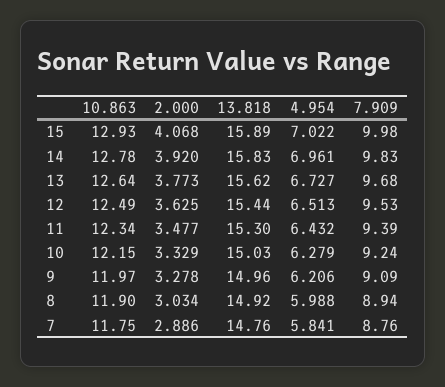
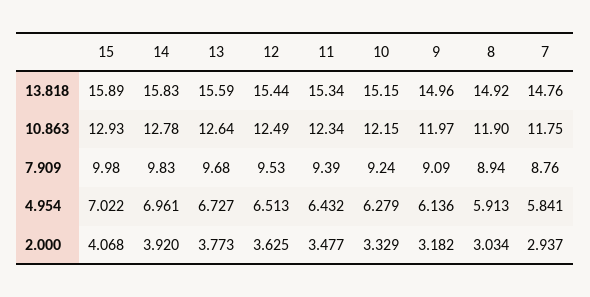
  {
    "10.863": {
      "15": 12.93,
      "14": 12.78,
      "13": 12.64,
      "12": 12.49,
      "11": 12.34,
      "10": 12.15,
      "9": 11.97,
      "8": 11.9,
      "7": 11.75
    },
    "2.000": {
      "15": 4.068,
      "14": 3.92,
      "13": 3.773,
      "12": 3.625,
      "11": 3.477,
      "10": 3.329,
-     "9": 3.278,
+     "9": 3.182,
      "8": 3.034,
-     "7": 2.886
+     "7": 2.937
    },
    "13.818": {
      "15": 15.89,
      "14": 15.83,
-     "13": 15.62,
+     "13": 15.59,
      "12": 15.44,
-     "11": 15.3,
+     "11": 15.34,
-     "10": 15.03,
+     "10": 15.15,
      "9": 14.96,
      "8": 14.92,
      "7": 14.76
    },
    "4.954": {
      "15": 7.022,
      "14": 6.961,
      "13": 6.727,
      "12": 6.513,
      "11": 6.432,
      "10": 6.279,
-     "9": 6.206,
+     "9": 6.136,
-     "8": 5.988,
+     "8": 5.913,
      "7": 5.841
    },
    "7.909": {
      "15": 9.98,
      "14": 9.83,
      "13": 9.68,
      "12": 9.53,
      "11": 9.39,
      "10": 9.24,
      "9": 9.09,
      "8": 8.94,
      "7": 8.76
    }
  }

